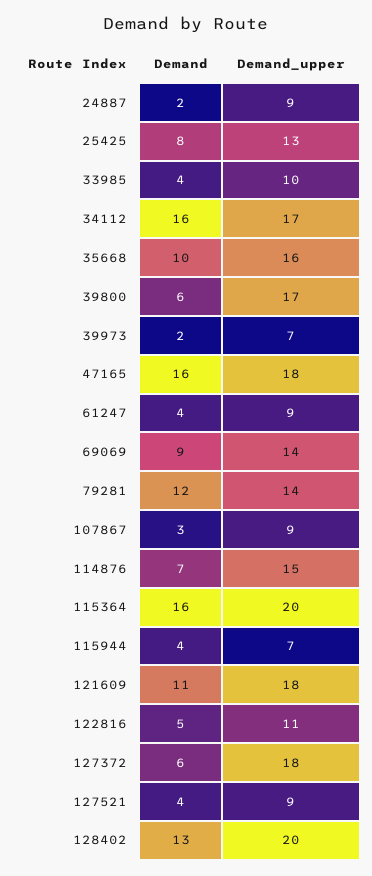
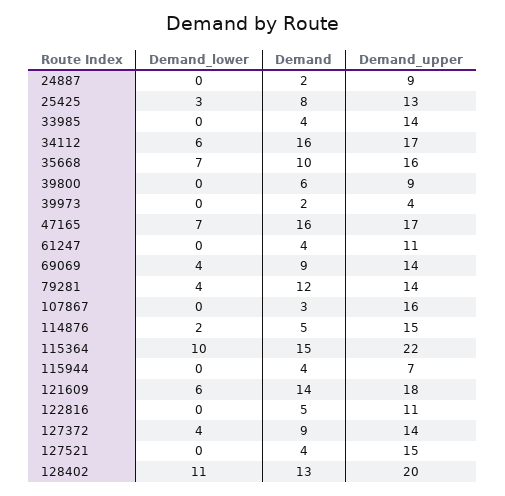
  {
    "Demand": {
      "24887": 2,
      "25425": 8,
      "33985": 4,
      "34112": 16,
      "35668": 10,
      "39800": 6,
      "39973": 2,
      "47165": 16,
      "61247": 4,
      "69069": 9,
      "79281": 12,
      "107867": 3,
-     "114876": 7,
+     "114876": 5,
-     "115364": 16,
+     "115364": 15,
      "115944": 4,
-     "121609": 11,
+     "121609": 14,
      "122816": 5,
-     "127372": 6,
+     "127372": 9,
      "127521": 4,
      "128402": 13
    },
    "Demand_upper": {
      "24887": 9,
      "25425": 13,
-     "33985": 10,
+     "33985": 14,
      "34112": 17,
      "35668": 16,
-     "39800": 17,
+     "39800": 9,
-     "39973": 7,
+     "39973": 4,
-     "47165": 18,
+     "47165": 17,
-     "61247": 9,
+     "61247": 11,
      "69069": 14,
      "79281": 14,
-     "107867": 9,
+     "107867": 16,
      "114876": 15,
-     "115364": 20,
+     "115364": 22,
      "115944": 7,
      "121609": 18,
      "122816": 11,
-     "127372": 18,
+     "127372": 14,
-     "127521": 9,
+     "127521": 15,
      "128402": 20
-   }
+   },
+   "Demand_lower": {
+     "24887": 0,
+     "25425": 3,
+     "33985": 0,
+     "34112": 6,
+     "35668": 7,
+     "39800": 0,
+     "39973": 0,
+     "47165": 7,
+     "61247": 0,
+     "69069": 4,
+     "79281": 4,
+     "107867": 0,
+     "114876": 2,
+     "115364": 10,
+     "115944": 0,
+     "121609": 6,
+     "122816": 0,
+     "127372": 4,
+     "127521": 0,
+     "128402": 11
+   }
  }

